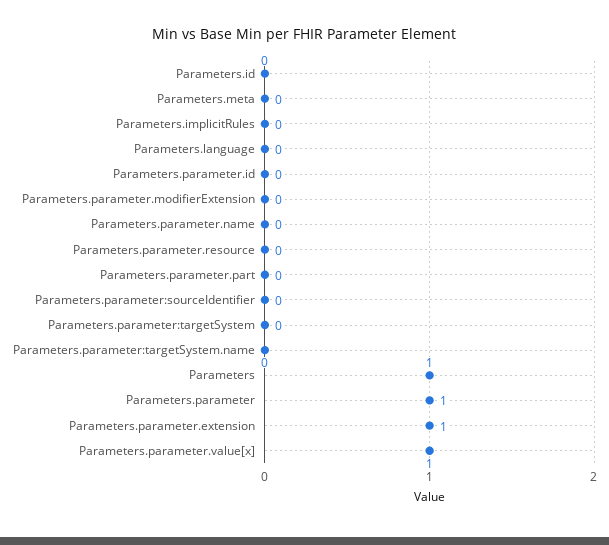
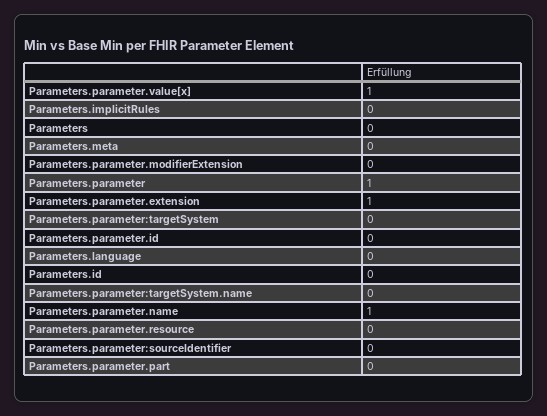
  {
    "Parameters.id": 0,
    "Parameters.meta": 0,
    "Parameters.implicitRules": 0,
    "Parameters.language": 0,
    "Parameters.parameter.id": 0,
    "Parameters.parameter.modifierExtension": 0,
-   "Parameters.parameter.name": 0,
+   "Parameters.parameter.name": 1,
    "Parameters.parameter.resource": 0,
    "Parameters.parameter.part": 0,
    "Parameters.parameter:sourceIdentifier": 0,
    "Parameters.parameter:targetSystem": 0,
    "Parameters.parameter:targetSystem.name": 0,
-   "Parameters": 1,
+   "Parameters": 0,
    "Parameters.parameter": 1,
    "Parameters.parameter.extension": 1,
    "Parameters.parameter.value[x]": 1
  }

